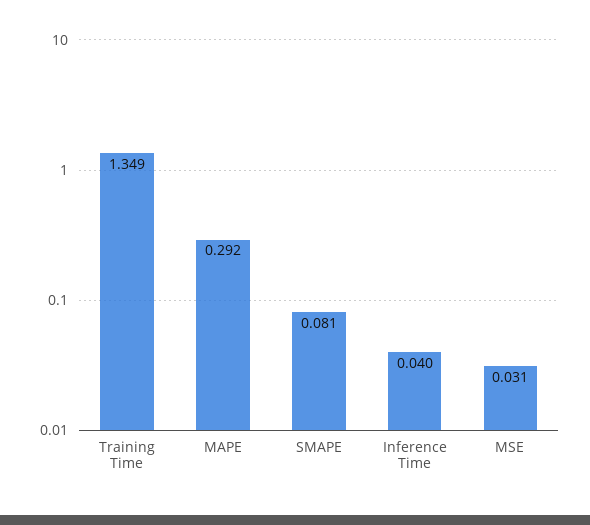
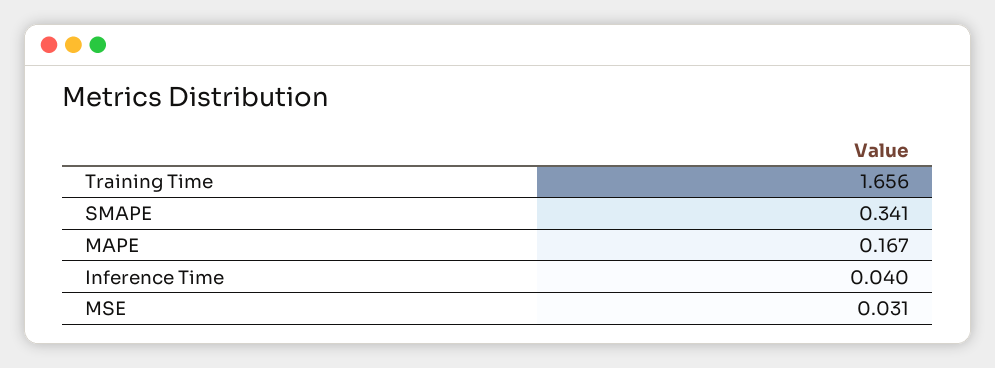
  {
-   "Training Time": 1.349,
+   "Training Time": 1.656,
-   "MAPE": 0.292,
+   "MAPE": 0.167,
-   "SMAPE": 0.081,
+   "SMAPE": 0.341,
    "Inference Time": 0.04,
    "MSE": 0.031
  }

